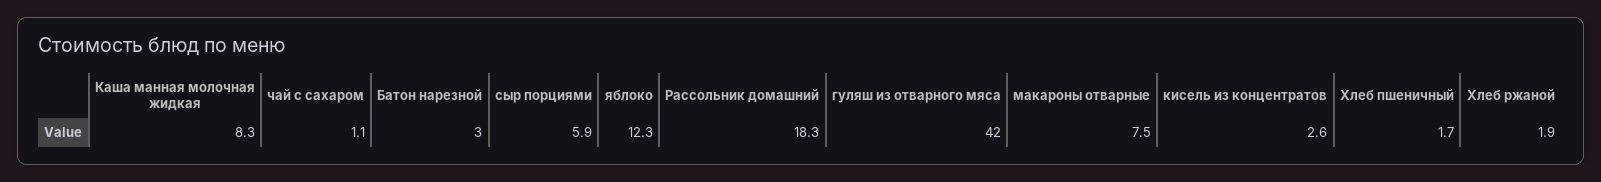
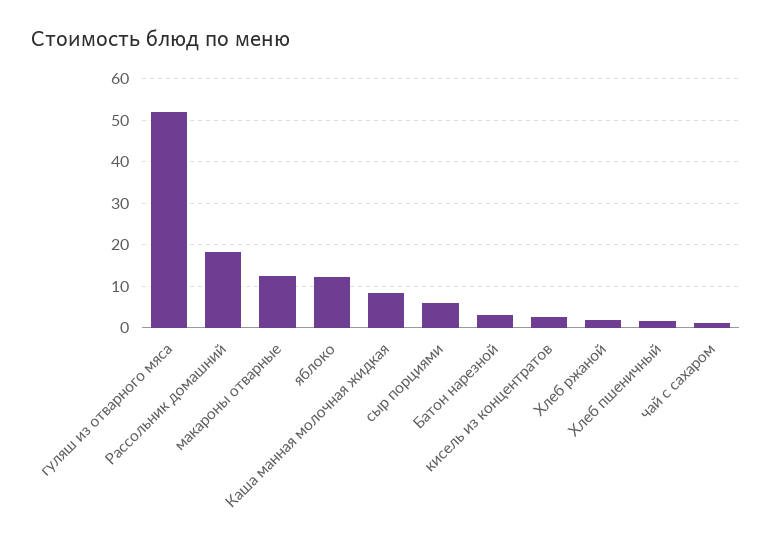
  {
    "Каша манная молочная жидкая": 8.3,
    "чай с сахаром": 1.1,
    "Батон нарезной": 3,
    "сыр порциями": 5.9,
    "яблоко": 12.3,
    "Рассольник домашний": 18.3,
-   "гуляш из отварного мяса": 42,
+   "гуляш из отварного мяса": 52,
-   "макароны отварные": 7.5,
+   "макароны отварные": 12,
    "кисель из концентратов": 2.6,
    "Хлеб пшеничный": 1.7,
    "Хлеб ржаной": 1.9
  }

